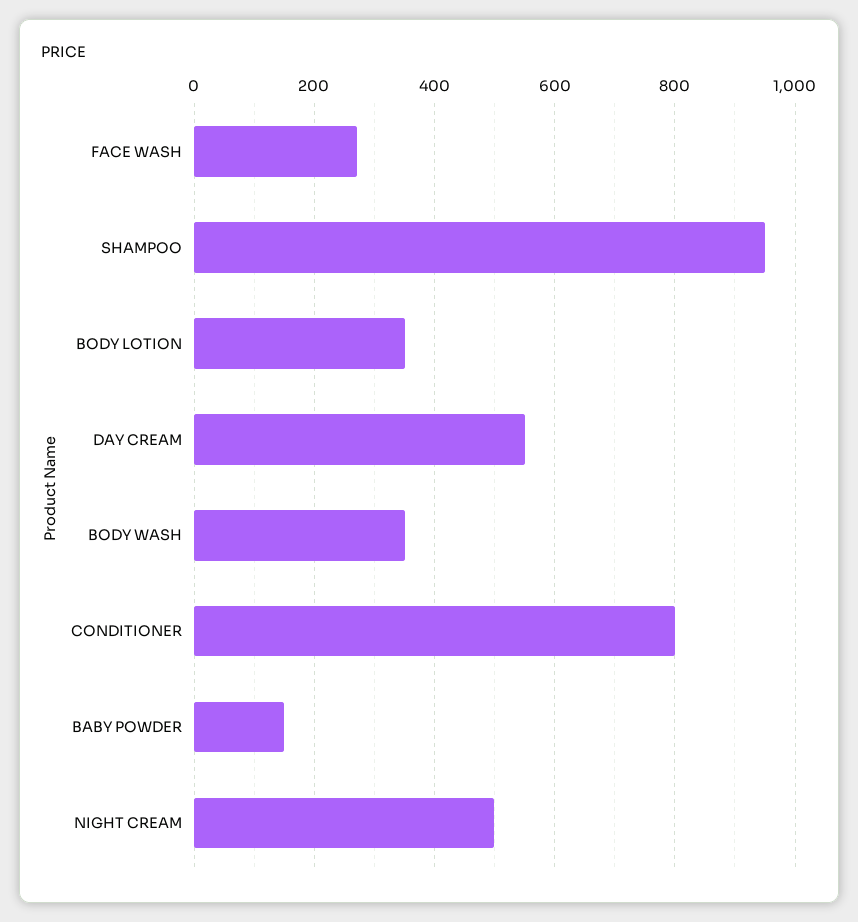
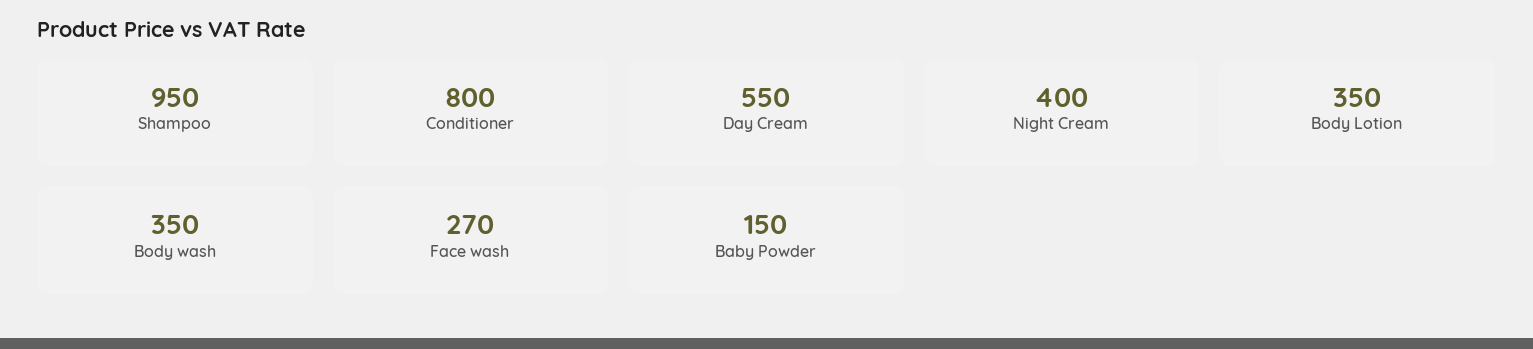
  {
    "FACE WASH": 270,
    "SHAMPOO": 950,
    "BODY LOTION": 350,
    "DAY CREAM": 550,
    "BODY WASH": 350,
    "CONDITIONER": 800,
    "BABY POWDER": 150,
-   "NIGHT CREAM": 500
+   "NIGHT CREAM": 400
  }

